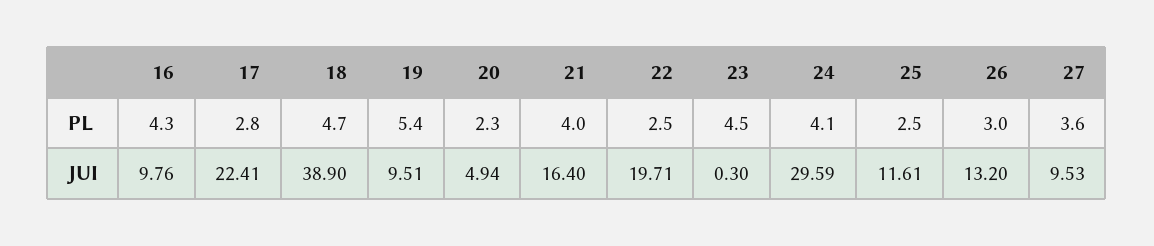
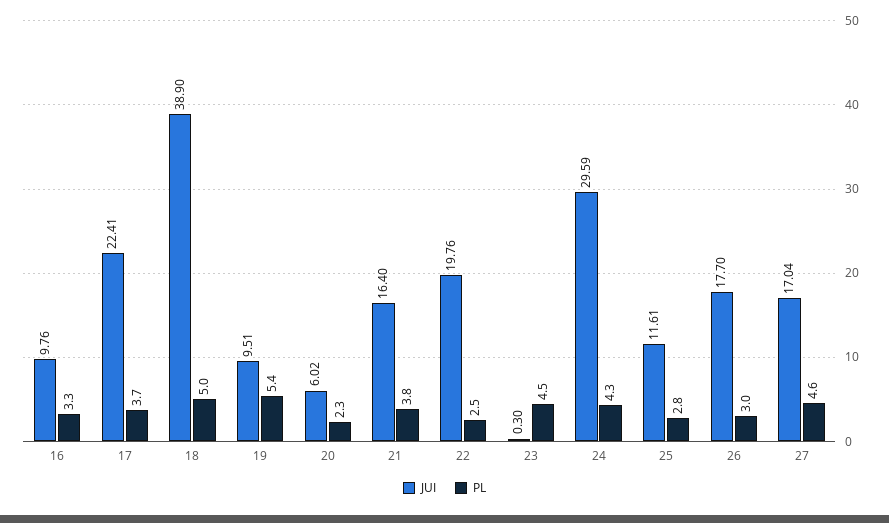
  {
    "PL": {
-     "16": 4.3,
+     "16": 3.3,
-     "17": 2.8,
+     "17": 3.7,
-     "18": 4.7,
+     "18": 5,
      "19": 5.4,
      "20": 2.3,
-     "21": 4,
+     "21": 3.8,
      "22": 2.5,
      "23": 4.5,
-     "24": 4.1,
+     "24": 4.3,
-     "25": 2.5,
+     "25": 2.8,
      "26": 3,
-     "27": 3.6
+     "27": 4.6
    },
    "JUI": {
      "16": 9.76,
      "17": 22.41,
      "18": 38.9,
      "19": 9.51,
-     "20": 4.94,
+     "20": 6.02,
      "21": 16.4,
-     "22": 19.71,
+     "22": 19.76,
      "23": 0.3,
      "24": 29.59,
      "25": 11.61,
-     "26": 13.2,
+     "26": 17.7,
-     "27": 9.53
+     "27": 17.04
    }
  }

